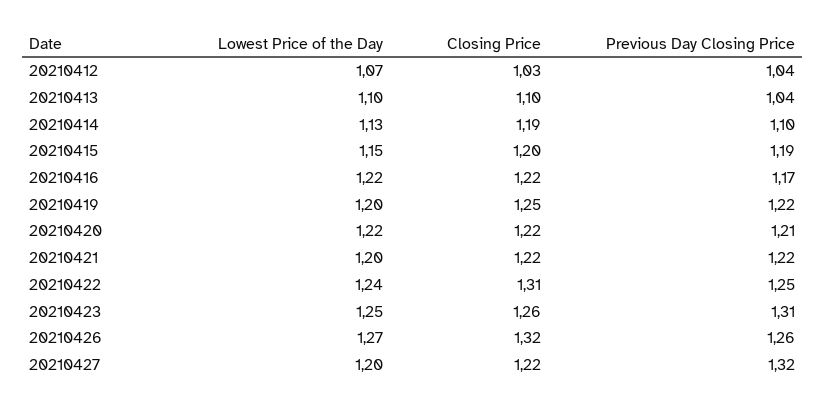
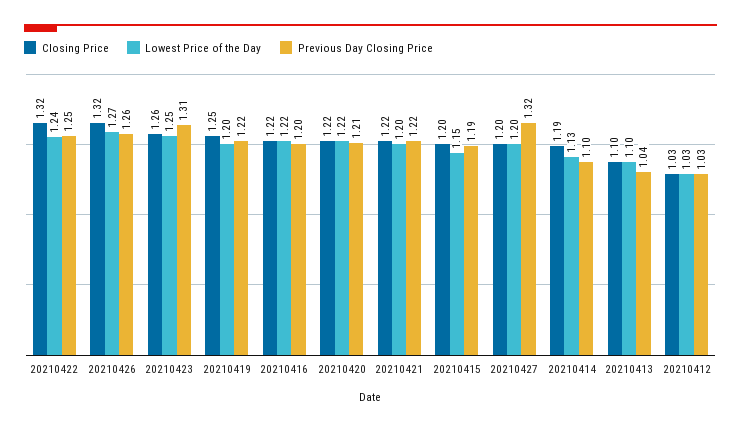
  {
    "Lowest Price of the Day": {
-     "20210412": 1.07,
+     "20210412": 1.03,
      "20210413": 1.1,
      "20210414": 1.13,
      "20210415": 1.15,
      "20210416": 1.22,
      "20210419": 1.2,
      "20210420": 1.22,
      "20210421": 1.2,
      "20210422": 1.24,
      "20210423": 1.25,
      "20210426": 1.27,
      "20210427": 1.2
    },
    "Closing Price": {
      "20210412": 1.03,
      "20210413": 1.1,
      "20210414": 1.19,
      "20210415": 1.2,
      "20210416": 1.22,
      "20210419": 1.25,
      "20210420": 1.22,
      "20210421": 1.22,
-     "20210422": 1.31,
+     "20210422": 1.32,
      "20210423": 1.26,
      "20210426": 1.32,
-     "20210427": 1.22
+     "20210427": 1.2
    },
    "Previous Day Closing Price": {
-     "20210412": 1.04,
+     "20210412": 1.03,
      "20210413": 1.04,
      "20210414": 1.1,
      "20210415": 1.19,
-     "20210416": 1.17,
+     "20210416": 1.2,
      "20210419": 1.22,
      "20210420": 1.21,
      "20210421": 1.22,
      "20210422": 1.25,
      "20210423": 1.31,
      "20210426": 1.26,
      "20210427": 1.32
    }
  }

